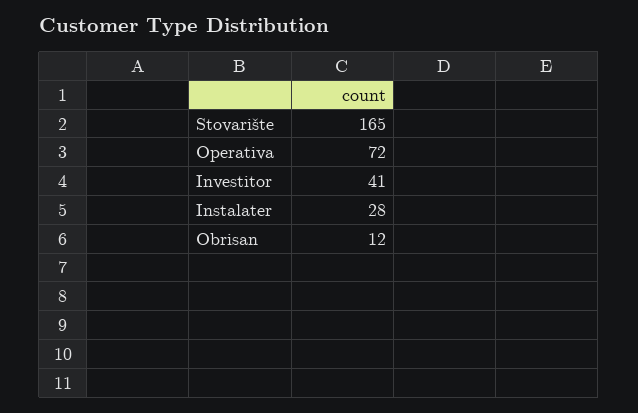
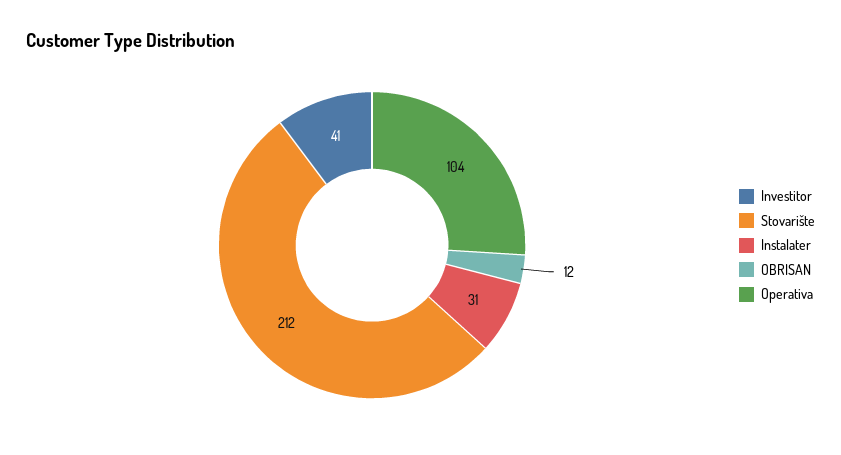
  {
-   "Stovarište": 165,
+   "Stovarište": 212,
-   "Operativa": 72,
+   "Operativa": 104,
    "Investitor": 41,
-   "Instalater": 28,
+   "Instalater": 31,
    "Obrisan": 12
  }

